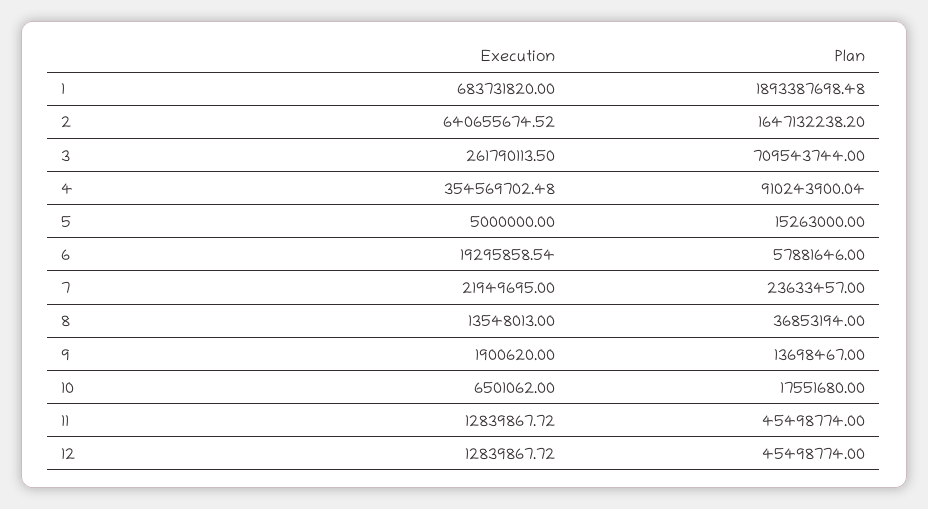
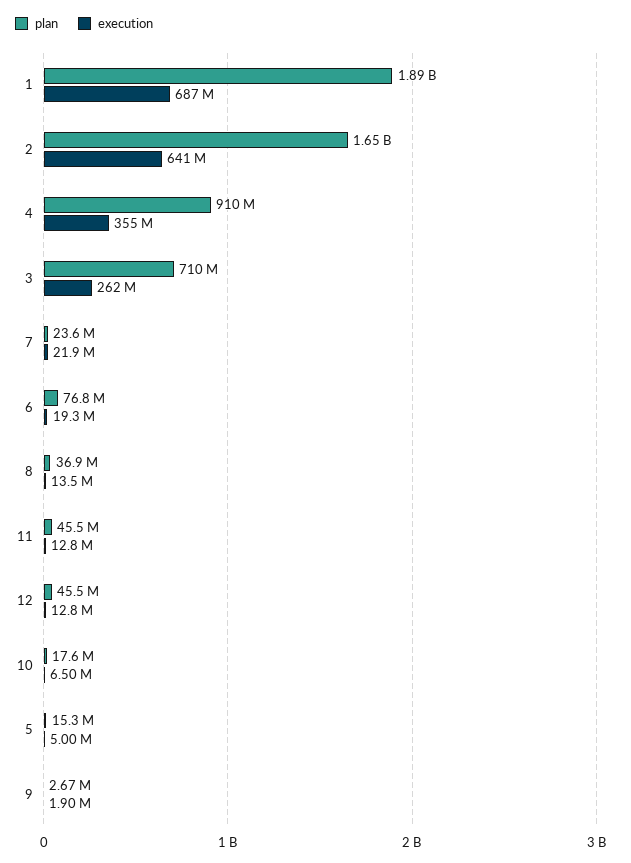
  {
    "Execution": {
-     "1": 683731820,
+     "1": 687000000,
      "2": 640655674.52,
      "3": 261790113.5,
      "4": 354569702.48,
      "5": 5000000,
      "6": 19295858.54,
      "7": 21949695,
      "8": 13548013,
      "9": 1900620,
      "10": 6501062,
      "11": 12839867.72,
      "12": 12839867.72
    },
    "Plan": {
      "1": 1893387698.48,
      "2": 1647132238.2,
      "3": 709543744,
      "4": 910243900.04,
      "5": 15263000,
-     "6": 57881646,
+     "6": 76800000,
      "7": 23633457,
      "8": 36853194,
-     "9": 13698467,
+     "9": 2670000,
      "10": 17551680,
      "11": 45498774,
      "12": 45498774
    }
  }

